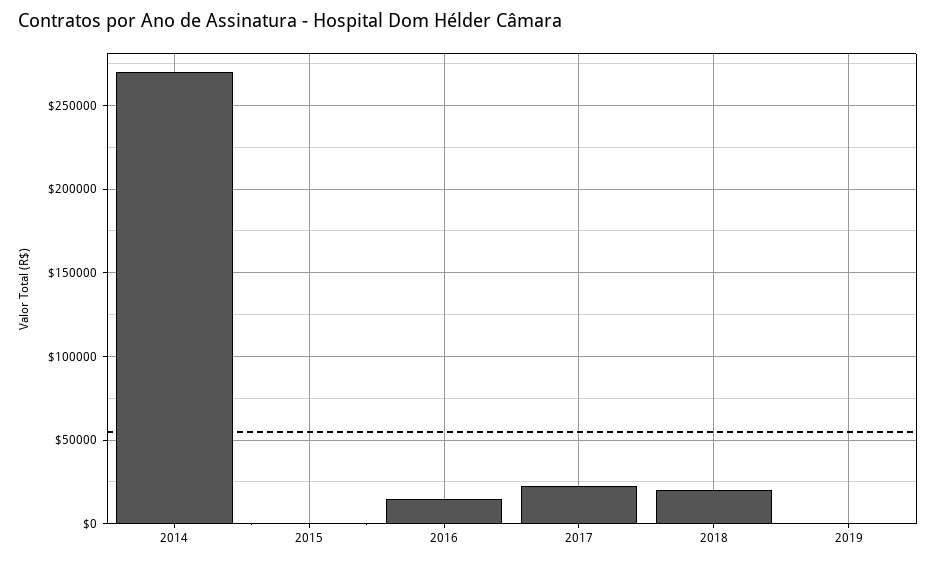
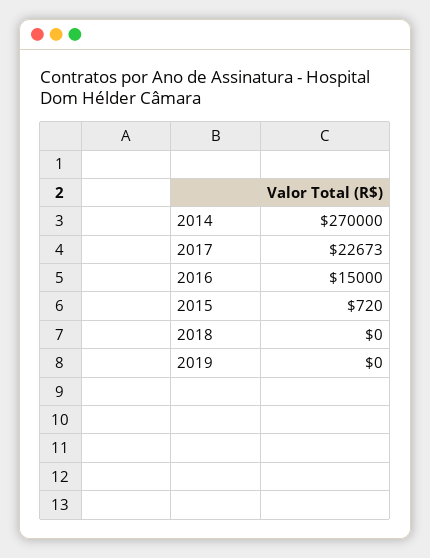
  {
    "2014": 270000,
    "2015": 720,
    "2016": 15000,
    "2017": 22673,
-   "2018": 20000,
+   "2018": 0,
    "2019": 0
  }

